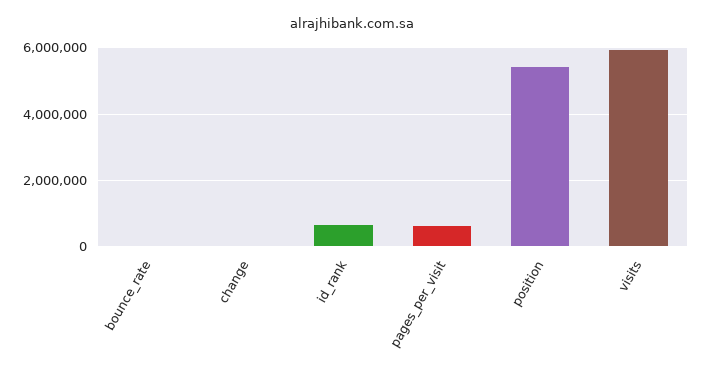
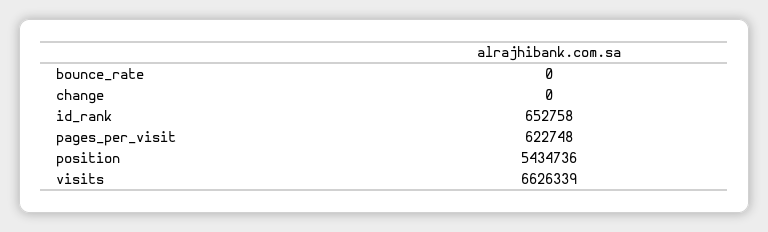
  {
    "bounce_rate": 0,
    "change": 0,
    "id_rank": 652758,
    "pages_per_visit": 622748,
    "position": 5434736,
-   "visits": 6000000
+   "visits": 6626339
  }

